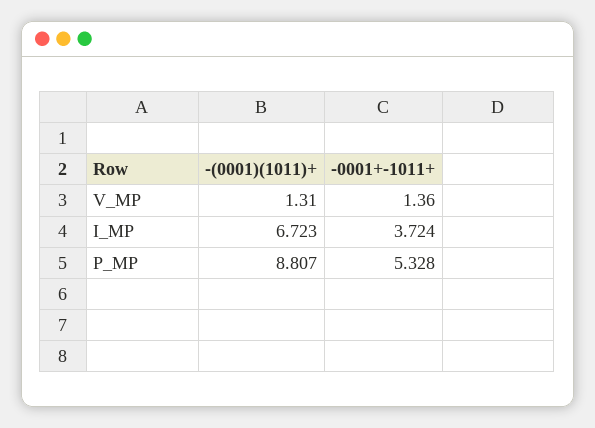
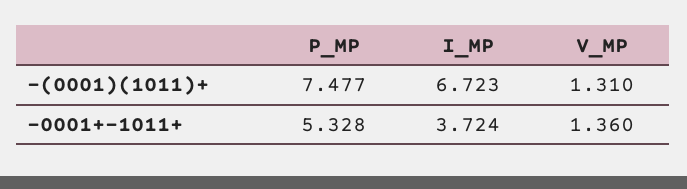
  {
    "-(0001)(1011)+": {
      "V_MP": 1.31,
      "I_MP": 6.723,
-     "P_MP": 8.807
+     "P_MP": 7.477
    },
    "-0001+-1011+": {
      "V_MP": 1.36,
      "I_MP": 3.724,
      "P_MP": 5.328
    }
  }

